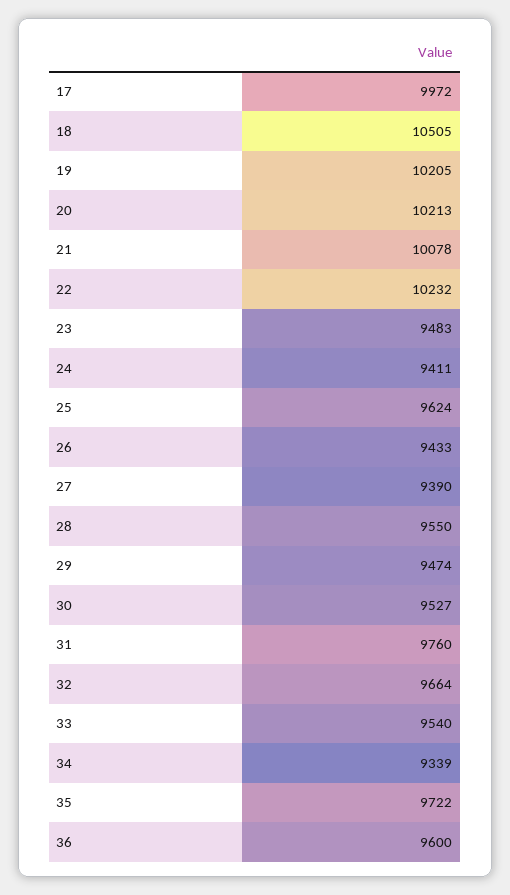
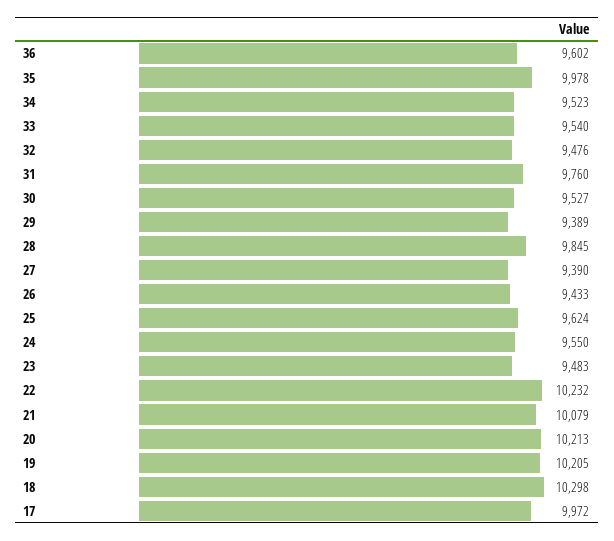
  {
    "17": 9972,
-   "18": 10505,
+   "18": 10298,
    "19": 10205,
    "20": 10213,
-   "21": 10078,
+   "21": 10079,
    "22": 10232,
    "23": 9483,
-   "24": 9411,
+   "24": 9550,
    "25": 9624,
    "26": 9433,
    "27": 9390,
-   "28": 9550,
+   "28": 9845,
-   "29": 9474,
+   "29": 9389,
    "30": 9527,
    "31": 9760,
-   "32": 9664,
+   "32": 9476,
    "33": 9540,
-   "34": 9339,
+   "34": 9523,
-   "35": 9722,
+   "35": 9978,
-   "36": 9600
+   "36": 9602
  }

